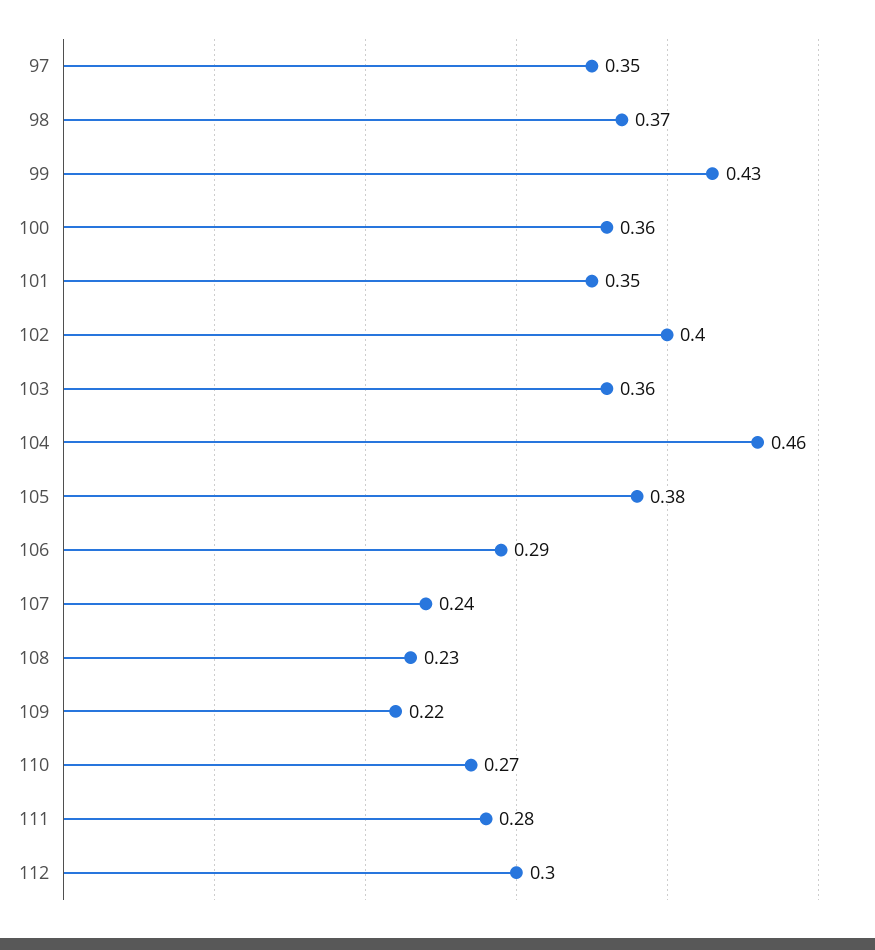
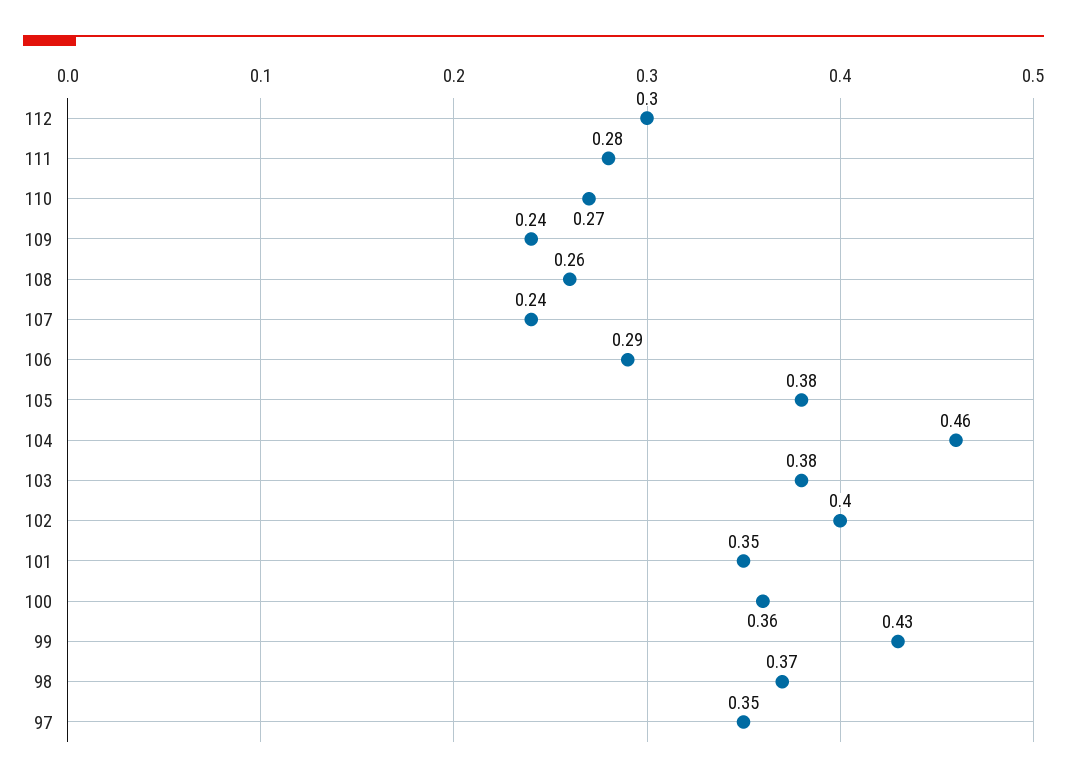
  {
    "97": 0.35,
    "98": 0.37,
    "99": 0.43,
    "100": 0.36,
    "101": 0.35,
    "102": 0.4,
-   "103": 0.36,
+   "103": 0.38,
    "104": 0.46,
    "105": 0.38,
    "106": 0.29,
    "107": 0.24,
-   "108": 0.23,
+   "108": 0.26,
-   "109": 0.22,
+   "109": 0.24,
    "110": 0.27,
    "111": 0.28,
    "112": 0.3
  }

